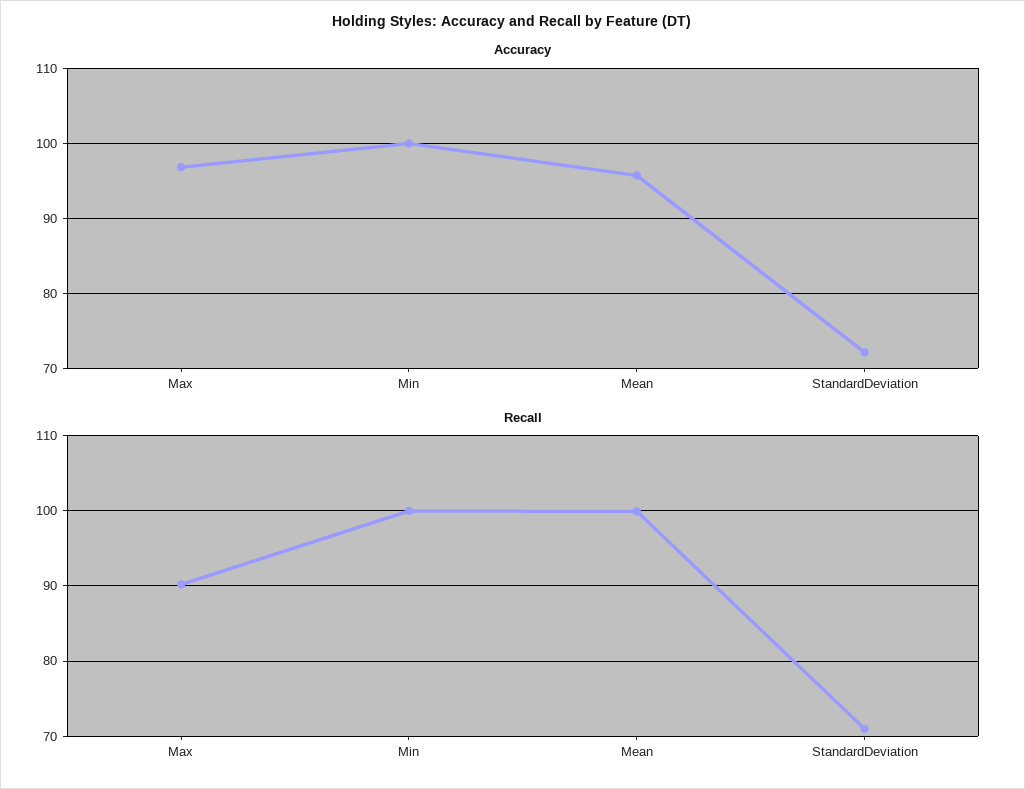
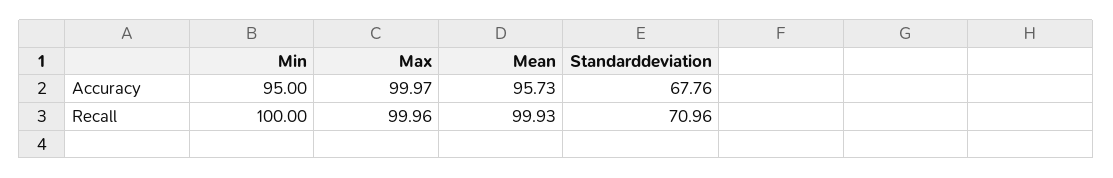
  {
    "Accuracy": {
-     "Max": 97,
+     "Max": 99.97,
-     "Min": 100,
+     "Min": 95,
      "Mean": 95.73,
-     "StandardDeviation": 72
+     "StandardDeviation": 67.76
    },
    "Recall": {
-     "Max": 90,
+     "Max": 99.96,
      "Min": 100,
      "Mean": 99.93,
      "StandardDeviation": 70.96
    }
  }

